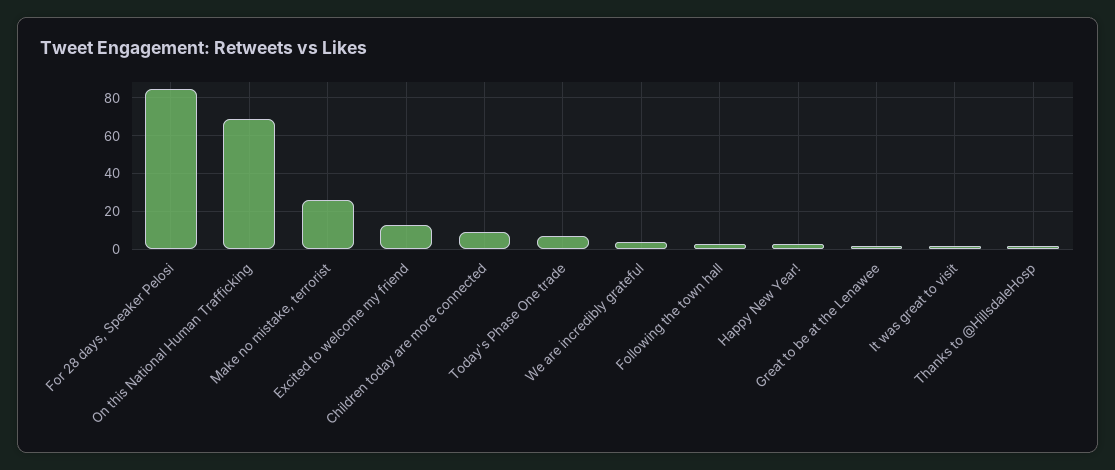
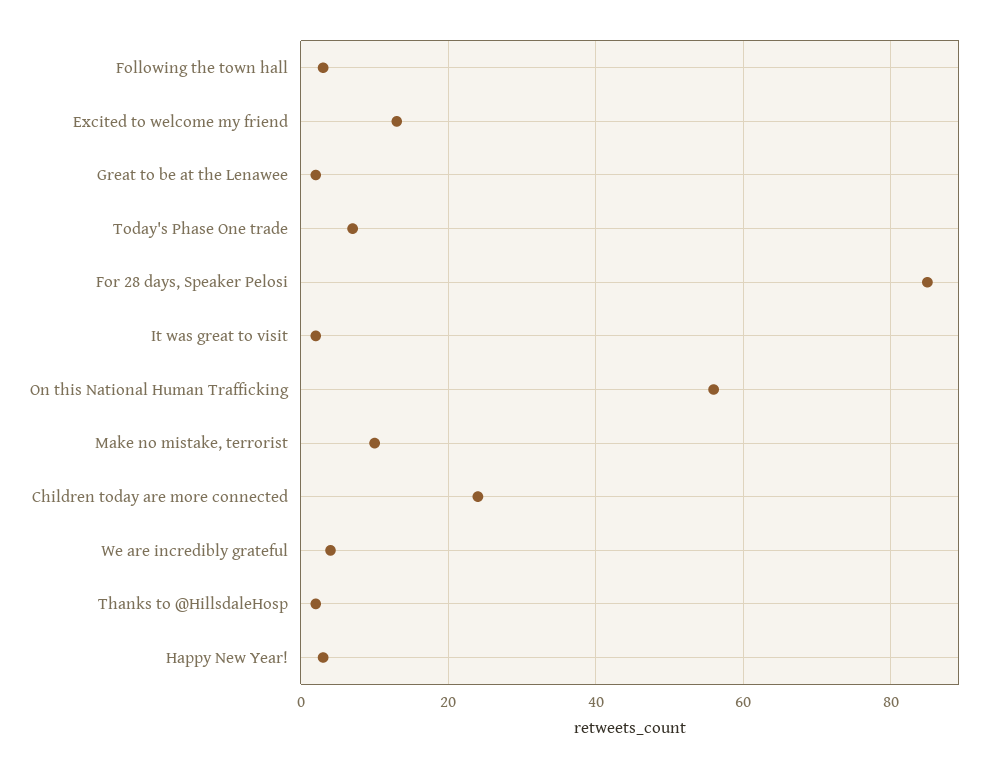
  {
    "For 28 days, Speaker Pelosi": 85,
-   "On this National Human Trafficking": 70,
+   "On this National Human Trafficking": 55,
-   "Make no mistake, terrorist": 25,
+   "Make no mistake, terrorist": 10,
    "Excited to welcome my friend": 15,
-   "Children today are more connected": 10,
+   "Children today are more connected": 25,
    "Today's Phase One trade": 5,
    "We are incredibly grateful": 5,
    "Following the town hall": 5,
    "Happy New Year!": 5,
    "Great to be at the Lenawee": 0,
    "It was great to visit": 0,
    "Thanks to @HillsdaleHosp": 0
  }

